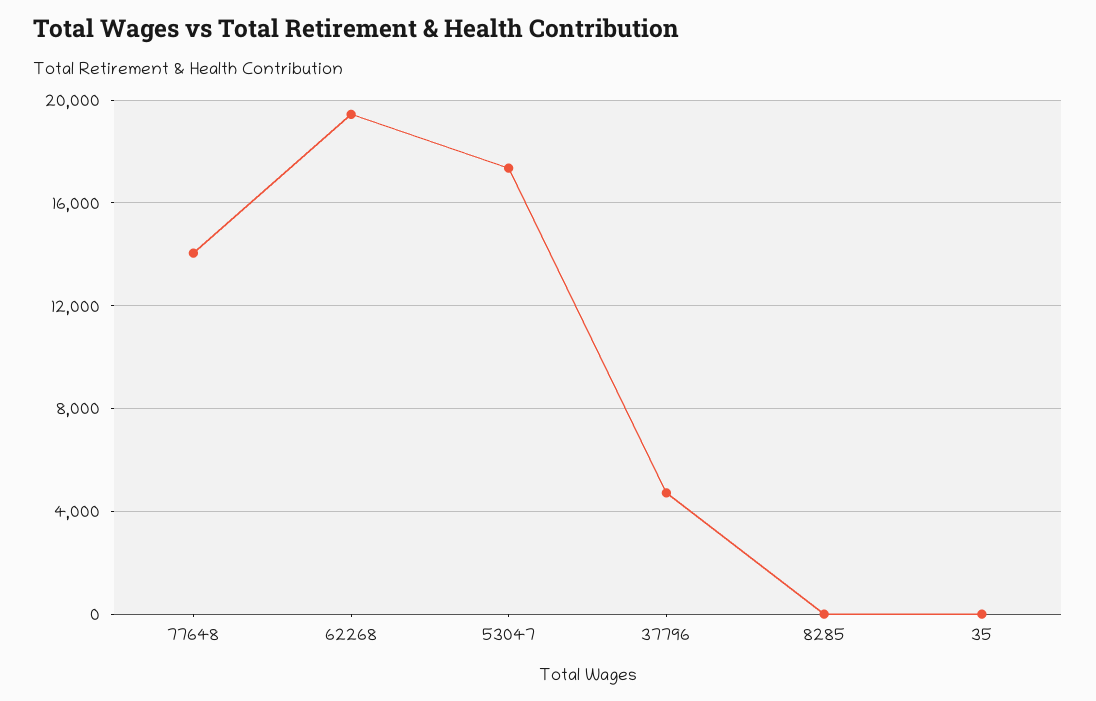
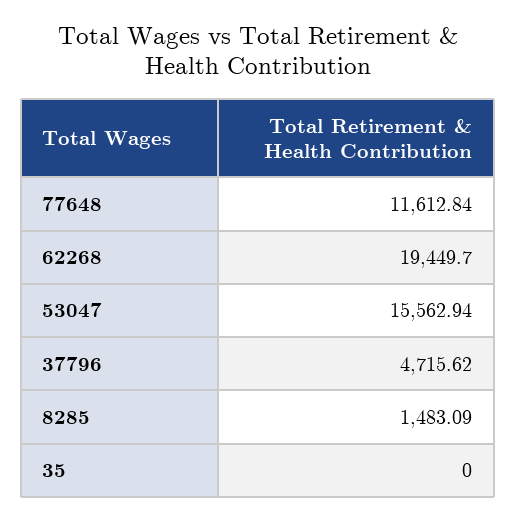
  {
-   "77648": 14000,
+   "77648": 11612.84,
    "62268": 19449.7,
-   "53047": 17500,
+   "53047": 15562.94,
    "37796": 4715.62,
-   "8285": 0,
+   "8285": 1483.09,
    "35": 0
  }

